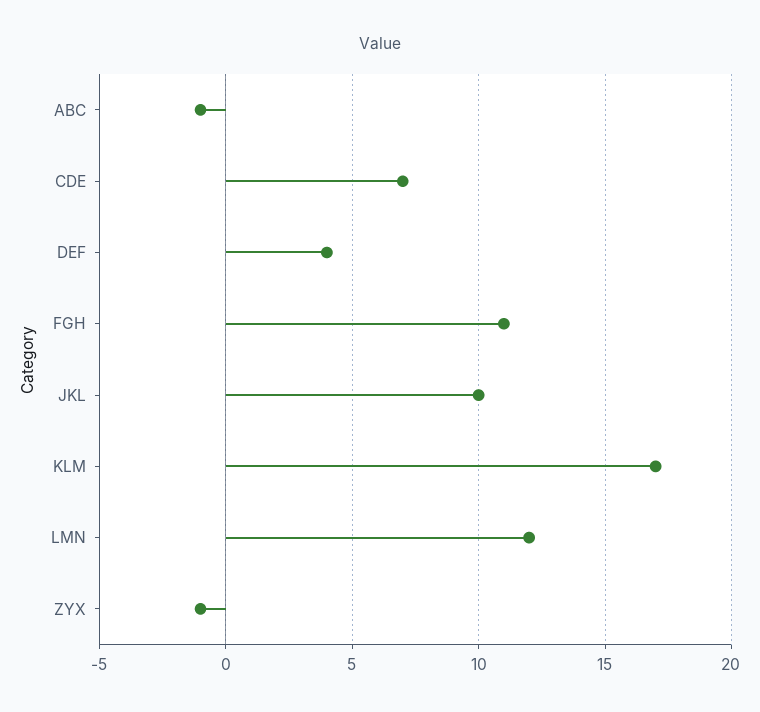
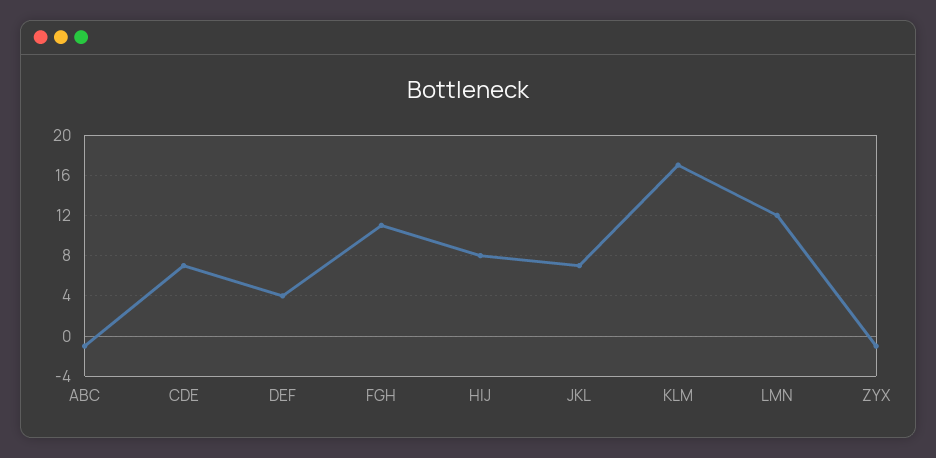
  {
    "ABC": -1,
    "CDE": 7,
    "DEF": 4,
    "FGH": 11,
-   "JKL": 10,
+   "JKL": 7,
    "KLM": 17,
    "LMN": 12,
-   "ZYX": -1
+   "ZYX": -1,
+   "HIJ": 8
  }

